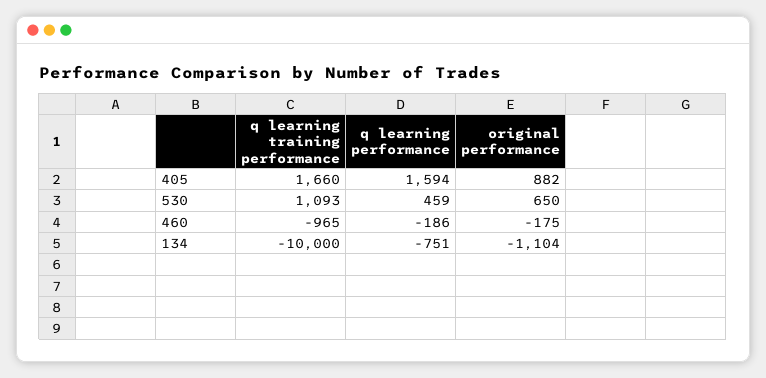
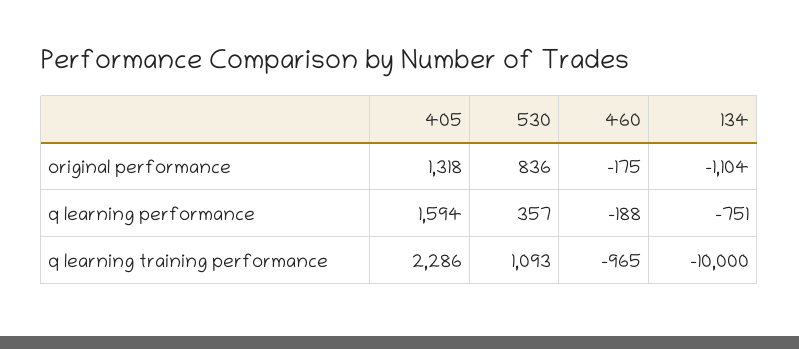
  {
    "q learning training performance": {
-     "405": 1660,
+     "405": 2286,
      "530": 1093,
      "460": -965,
      "134": -10000
    },
    "q learning performance": {
      "405": 1594,
-     "530": 459,
+     "530": 357,
-     "460": -186,
+     "460": -188,
      "134": -751
    },
    "original performance": {
-     "405": 882,
+     "405": 1318,
-     "530": 650,
+     "530": 836,
      "460": -175,
      "134": -1104
    }
  }

